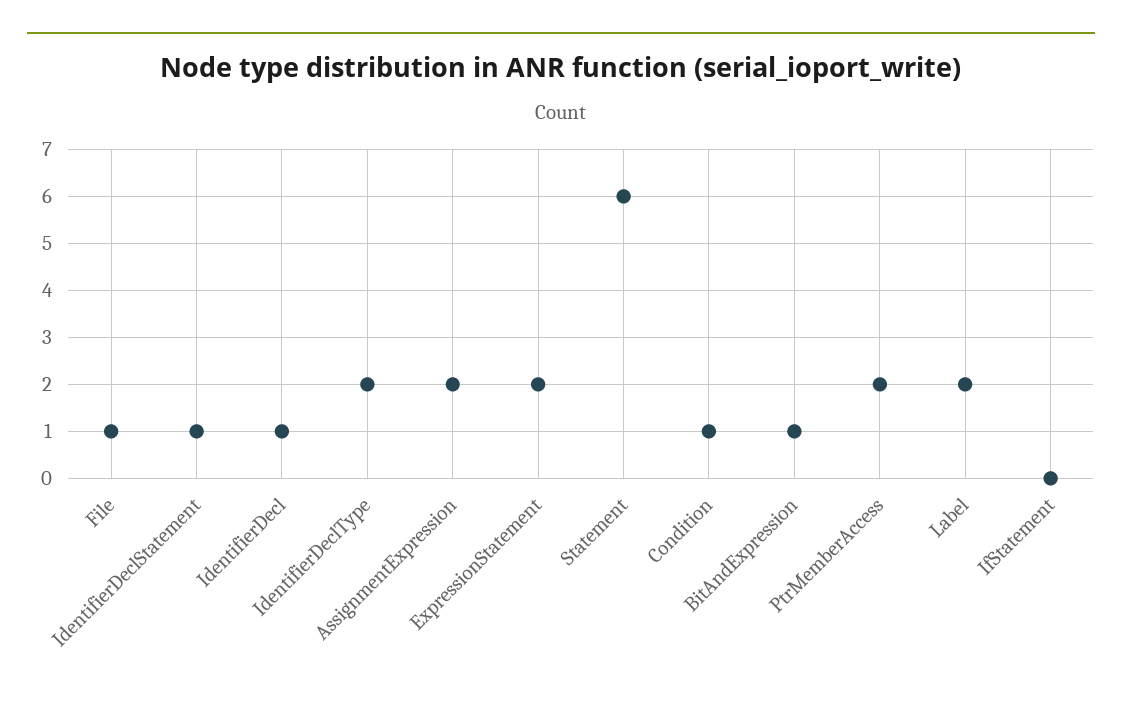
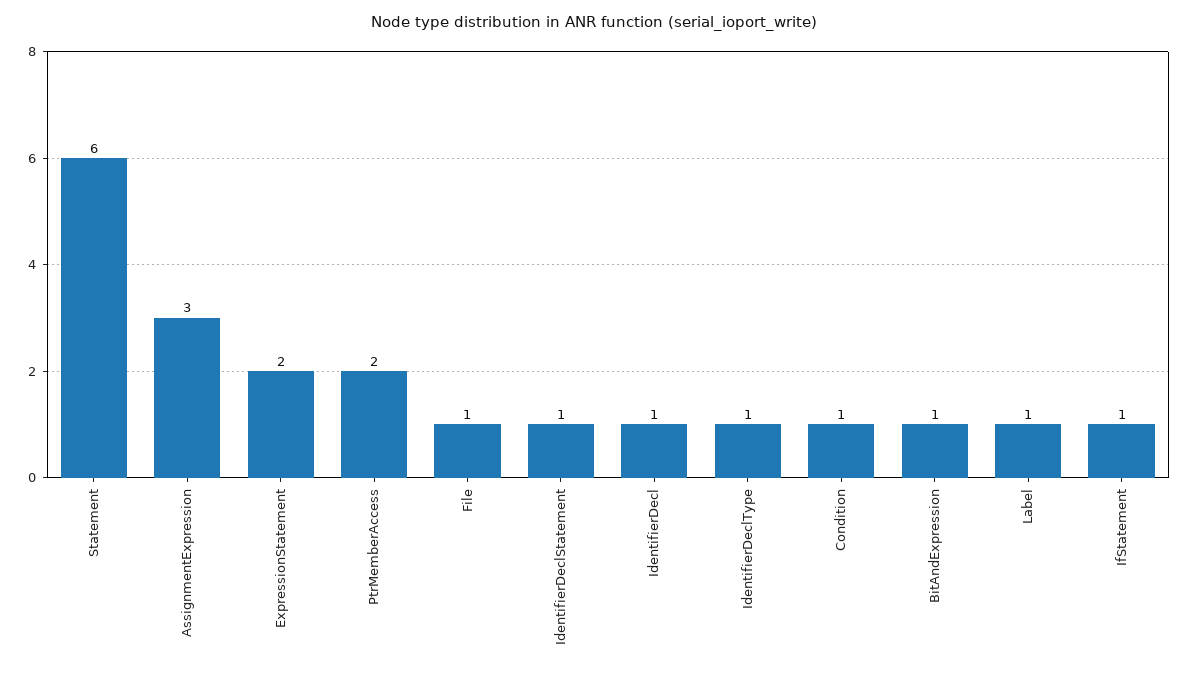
  {
    "File": 1,
    "IdentifierDeclStatement": 1,
    "IdentifierDecl": 1,
-   "IdentifierDeclType": 2,
+   "IdentifierDeclType": 1,
-   "AssignmentExpression": 2,
+   "AssignmentExpression": 3,
    "ExpressionStatement": 2,
    "Statement": 6,
    "Condition": 1,
    "BitAndExpression": 1,
    "PtrMemberAccess": 2,
-   "Label": 2,
+   "Label": 1,
-   "IfStatement": 0
+   "IfStatement": 1
  }

